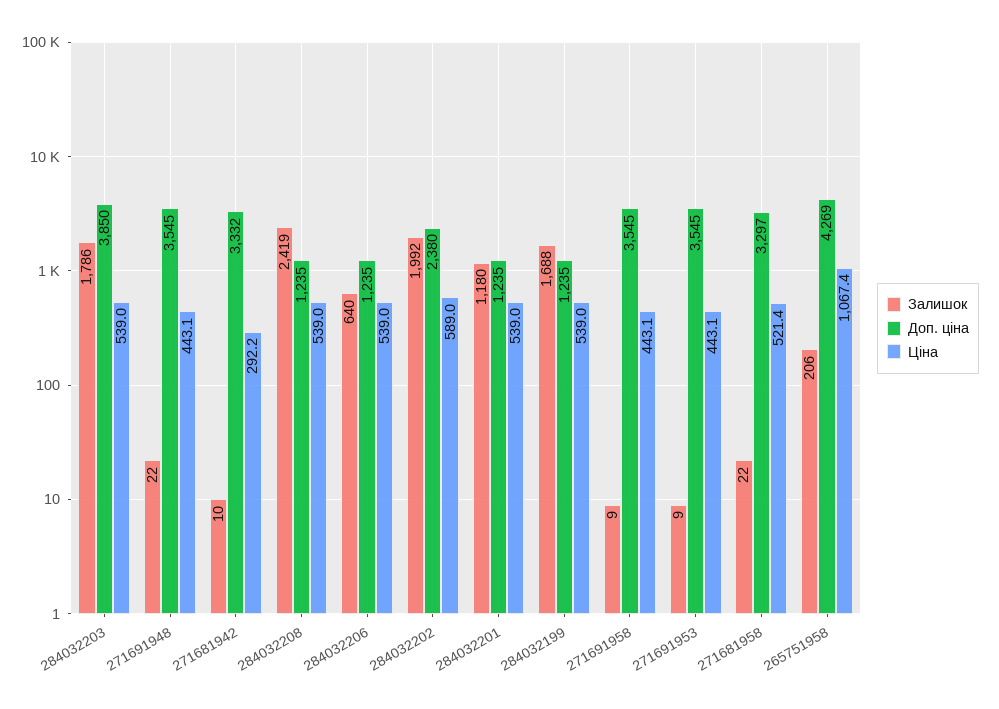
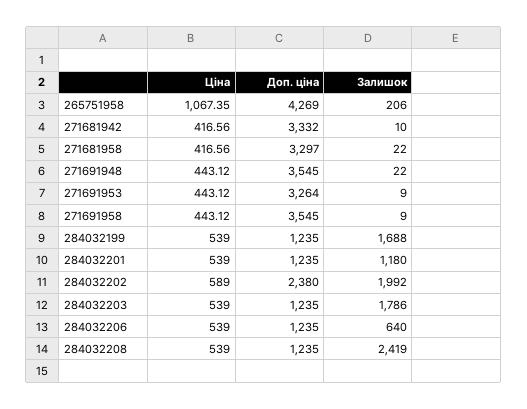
  {
    "Залишок": {
      "284032203": 1786,
      "271691948": 22,
      "271681942": 10,
      "284032208": 2419,
      "284032206": 640,
      "284032202": 1992,
      "284032201": 1180,
      "284032199": 1688,
      "271691958": 9,
      "271691953": 9,
      "271681958": 22,
      "265751958": 206
    },
    "Доп. ціна": {
-     "284032203": 3850,
+     "284032203": 1235,
      "271691948": 3545,
      "271681942": 3332,
      "284032208": 1235,
      "284032206": 1235,
      "284032202": 2380,
      "284032201": 1235,
      "284032199": 1235,
      "271691958": 3545,
-     "271691953": 3545,
+     "271691953": 3264,
      "271681958": 3297,
      "265751958": 4269
    },
    "Ціна": {
      "284032203": 539,
      "271691948": 443.12,
-     "271681942": 292.2,
+     "271681942": 416.56,
      "284032208": 539,
      "284032206": 539,
      "284032202": 589,
      "284032201": 539,
      "284032199": 539,
      "271691958": 443.12,
      "271691953": 443.12,
-     "271681958": 521.4,
+     "271681958": 416.56,
      "265751958": 1067.35
    }
  }

